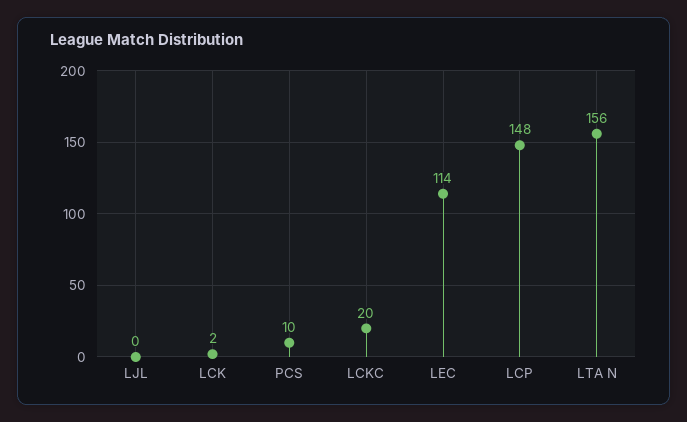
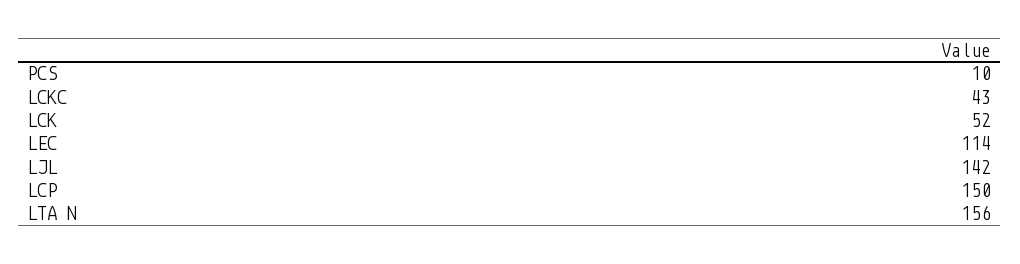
  {
-   "LJL": 0,
+   "LJL": 142,
-   "LCK": 2,
+   "LCK": 52,
    "PCS": 10,
-   "LCKC": 20,
+   "LCKC": 43,
    "LEC": 114,
-   "LCP": 148,
+   "LCP": 150,
    "LTA N": 156
  }

